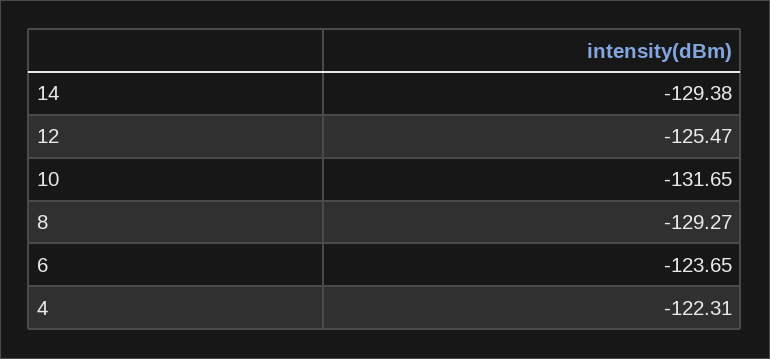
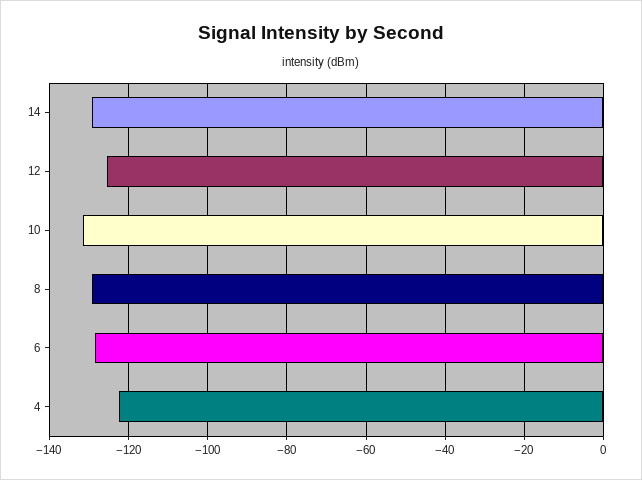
  {
    "14": -129.38,
    "12": -125.47,
    "10": -131.65,
    "8": -129.27,
-   "6": -123.65,
+   "6": -128,
    "4": -122.31
  }

